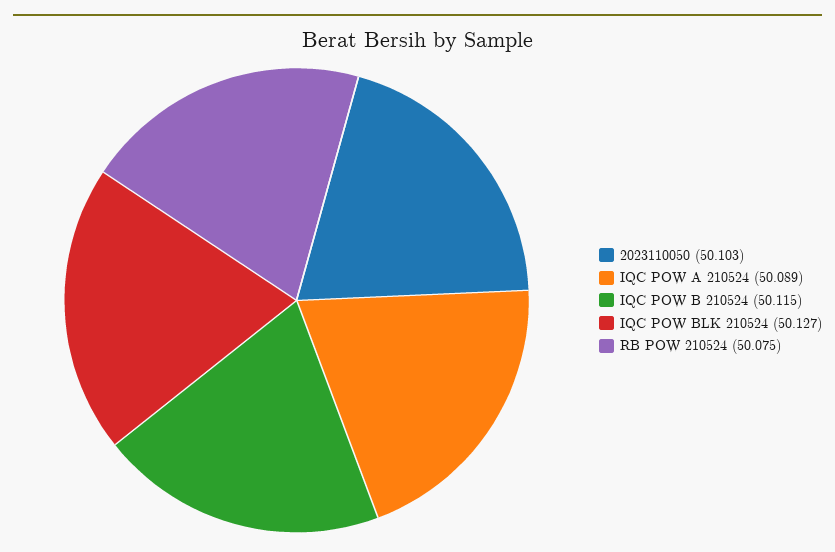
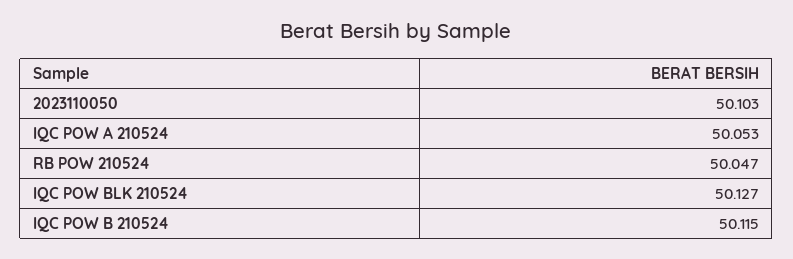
  {
    "2023110050": 50.103,
-   "IQC POW A 210524": 50.089,
+   "IQC POW A 210524": 50.053,
    "IQC POW B 210524": 50.115,
    "IQC POW BLK 210524": 50.127,
-   "RB POW 210524": 50.075
+   "RB POW 210524": 50.047
  }

